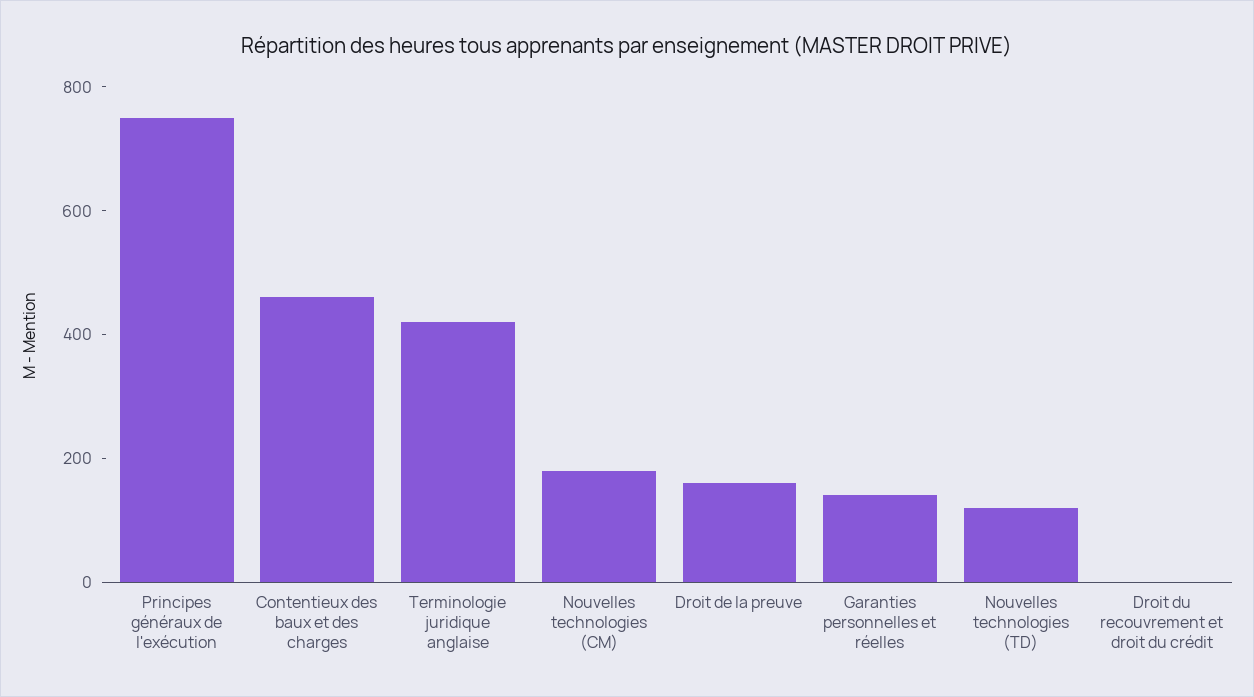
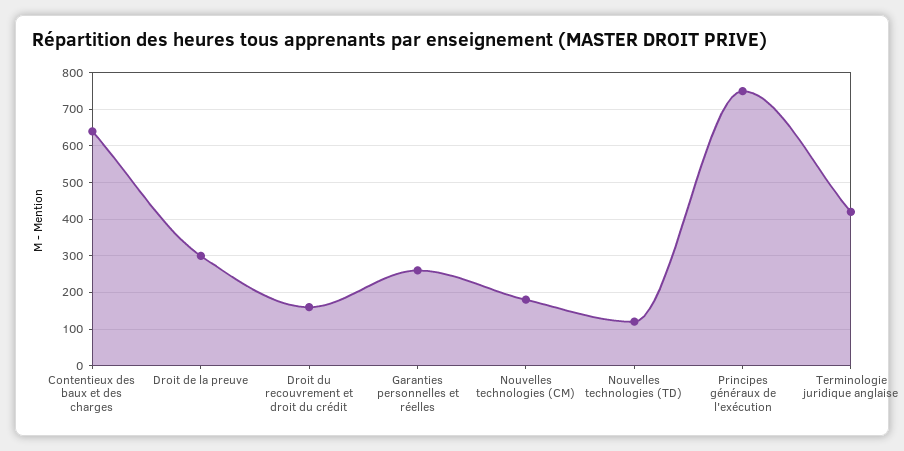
  {
    "Principes généraux de l'exécution": 760,
-   "Contentieux des baux et des charges": 450,
+   "Contentieux des baux et des charges": 640,
    "Terminologie juridique anglaise": 420,
    "Nouvelles technologies (CM)": 180,
-   "Droit de la preuve": 150,
+   "Droit de la preuve": 300,
-   "Garanties personnelles et réelles": 150,
+   "Garanties personnelles et réelles": 260,
    "Nouvelles technologies (TD)": 120,
-   "Droit du recouvrement et droit du crédit": 0
+   "Droit du recouvrement et droit du crédit": 160
  }

